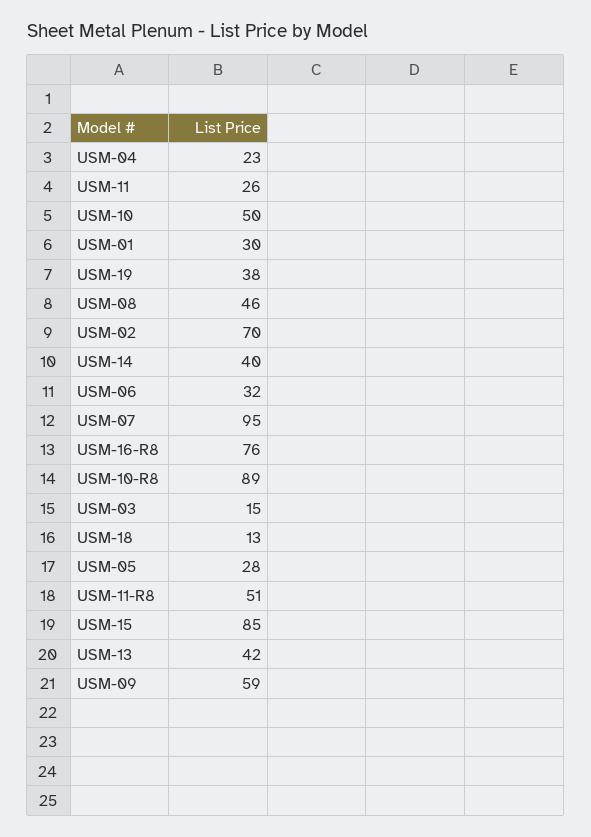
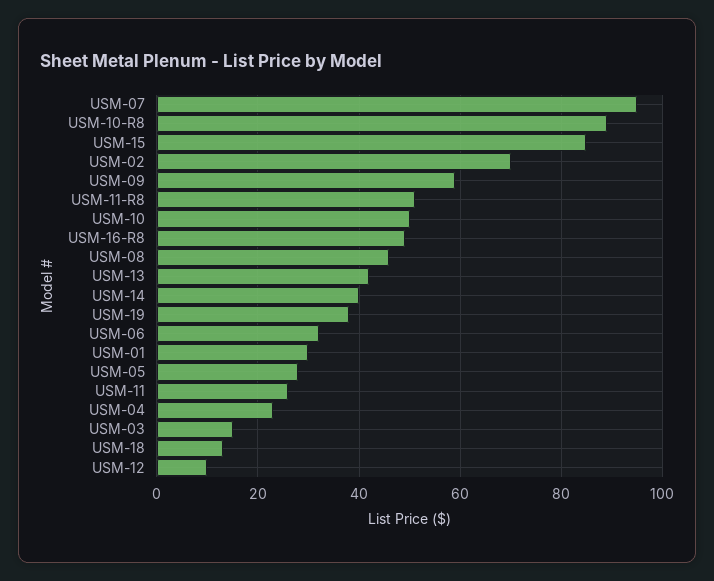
  {
    "USM-04": 23,
    "USM-11": 26,
    "USM-10": 50,
    "USM-01": 30,
    "USM-19": 38,
    "USM-08": 46,
    "USM-02": 70,
    "USM-14": 40,
    "USM-06": 32,
    "USM-07": 95,
-   "USM-16-R8": 76,
+   "USM-16-R8": 50,
    "USM-10-R8": 89,
    "USM-03": 15,
    "USM-18": 13,
    "USM-05": 28,
    "USM-11-R8": 51,
    "USM-15": 85,
    "USM-13": 42,
-   "USM-09": 59
+   "USM-09": 59,
+   "USM-12": 10
  }

